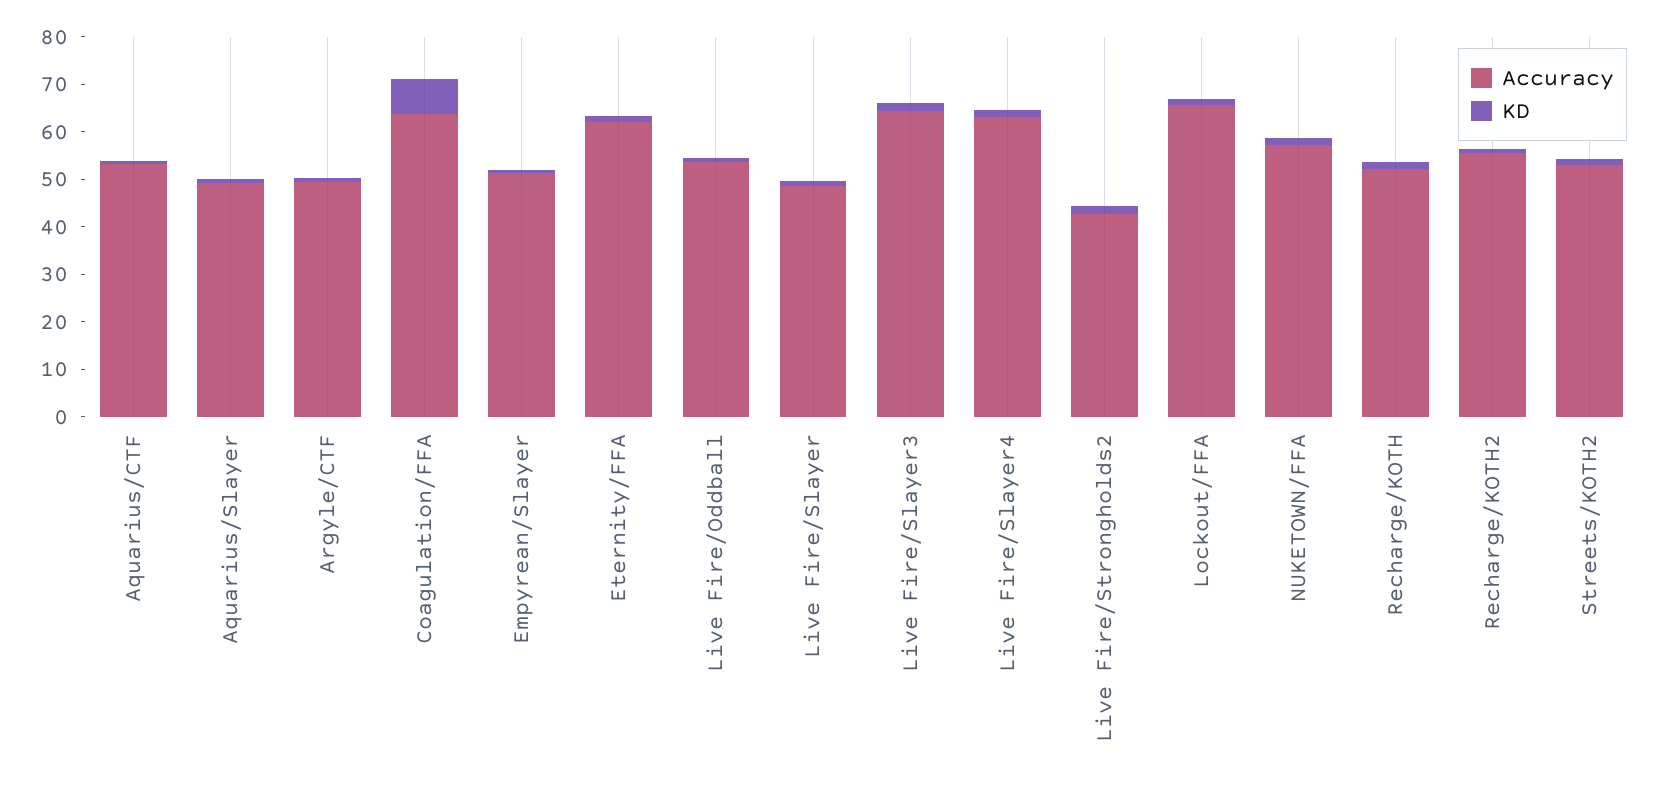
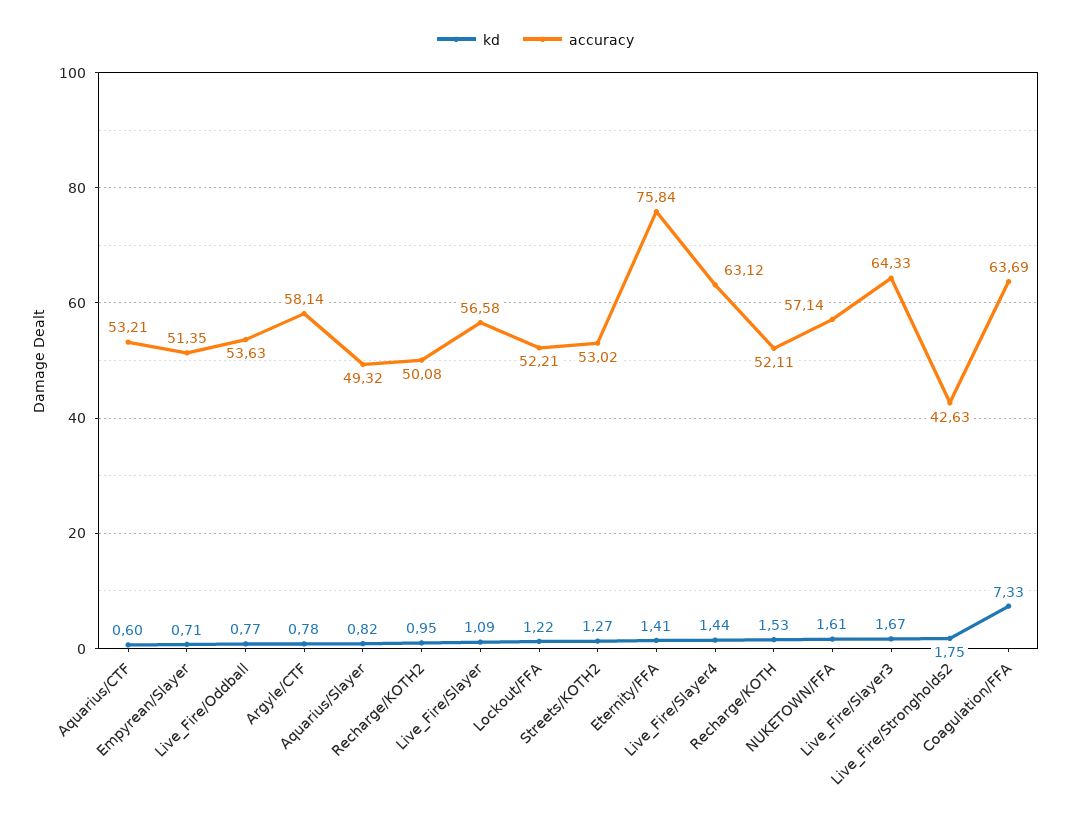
  {
    "Accuracy": {
      "Aquarius/CTF": 53.21,
      "Aquarius/Slayer": 49.32,
-     "Argyle/CTF": 50,
+     "Argyle/CTF": 58.14,
      "Coagulation/FFA": 63.69,
      "Empyrean/Slayer": 51.35,
-     "Eternity/FFA": 62,
+     "Eternity/FFA": 75.84,
      "Live Fire/Oddball": 53.63,
-     "Live Fire/Slayer": 48,
+     "Live Fire/Slayer": 56.58,
      "Live Fire/Slayer3": 64.33,
      "Live Fire/Slayer4": 63.12,
      "Live Fire/Strongholds2": 42.63,
-     "Lockout/FFA": 66,
+     "Lockout/FFA": 52.21,
      "NUKETOWN/FFA": 57.14,
      "Recharge/KOTH": 52.11,
-     "Recharge/KOTH2": 56,
+     "Recharge/KOTH2": 50.08,
      "Streets/KOTH2": 53.02
    },
    "KD": {
      "Aquarius/CTF": 0.6,
      "Aquarius/Slayer": 0.82,
      "Argyle/CTF": 0.78,
      "Coagulation/FFA": 7.33,
      "Empyrean/Slayer": 0.71,
      "Eternity/FFA": 1.41,
      "Live Fire/Oddball": 0.77,
      "Live Fire/Slayer": 1.09,
      "Live Fire/Slayer3": 1.67,
      "Live Fire/Slayer4": 1.44,
      "Live Fire/Strongholds2": 1.75,
      "Lockout/FFA": 1.22,
      "NUKETOWN/FFA": 1.61,
      "Recharge/KOTH": 1.53,
      "Recharge/KOTH2": 0.95,
      "Streets/KOTH2": 1.27
    }
  }

